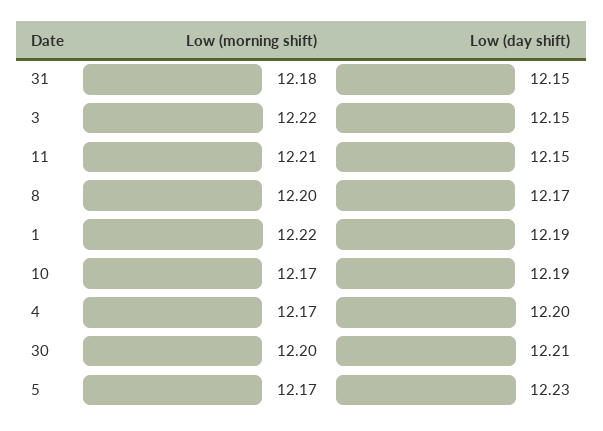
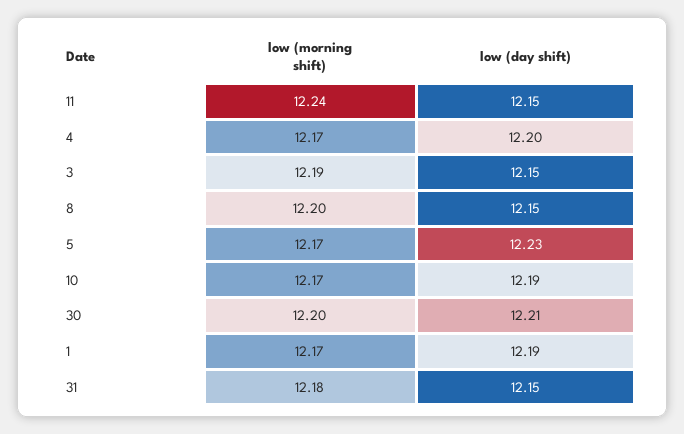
  {
    "Low (morning shift)": {
      "31": 12.18,
-     "3": 12.22,
+     "3": 12.19,
-     "11": 12.21,
+     "11": 12.24,
      "8": 12.2,
-     "1": 12.22,
+     "1": 12.17,
      "10": 12.17,
      "4": 12.17,
      "30": 12.2,
      "5": 12.17
    },
    "Low (day shift)": {
      "31": 12.15,
      "3": 12.15,
      "11": 12.15,
-     "8": 12.17,
+     "8": 12.15,
      "1": 12.19,
      "10": 12.19,
      "4": 12.2,
      "30": 12.21,
      "5": 12.23
    }
  }

